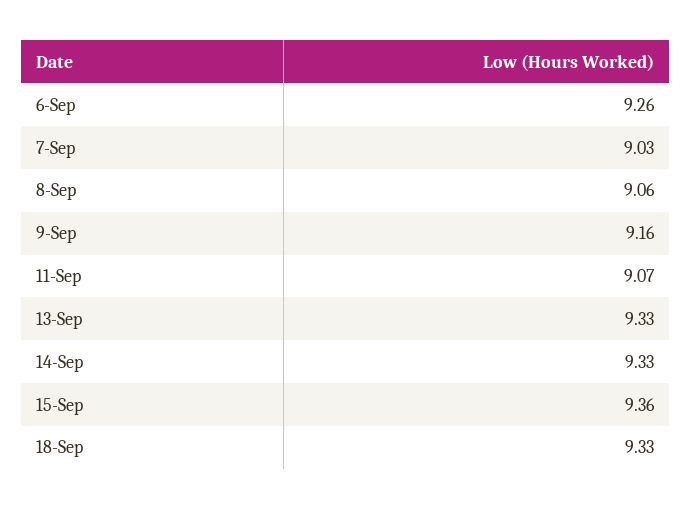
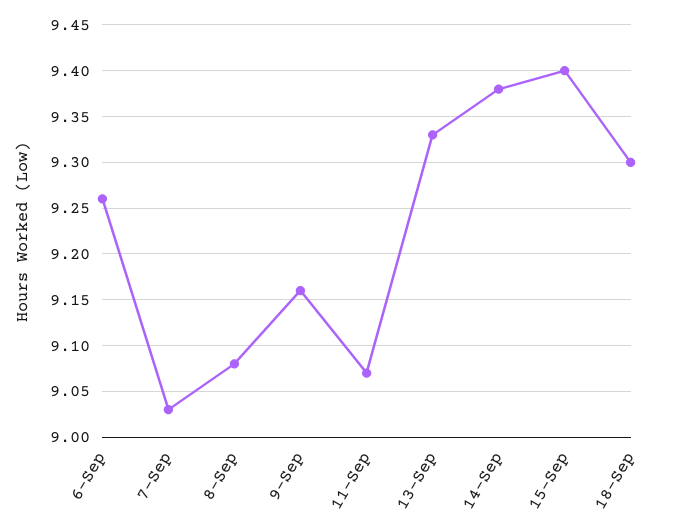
  {
    "6-Sep": 9.26,
    "7-Sep": 9.03,
-   "8-Sep": 9.06,
+   "8-Sep": 9.08,
    "9-Sep": 9.16,
    "11-Sep": 9.07,
    "13-Sep": 9.33,
-   "14-Sep": 9.33,
+   "14-Sep": 9.38,
-   "15-Sep": 9.36,
+   "15-Sep": 9.4,
-   "18-Sep": 9.33
+   "18-Sep": 9.3
  }

